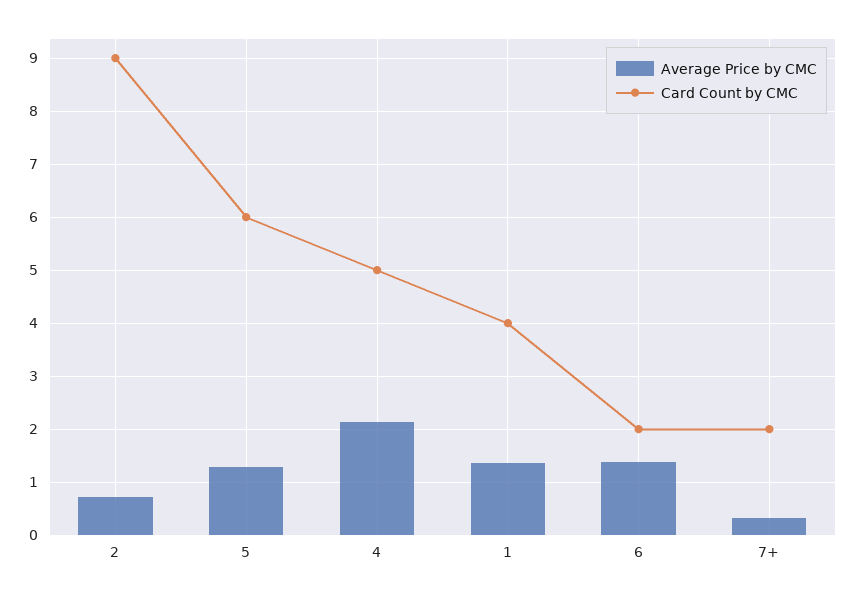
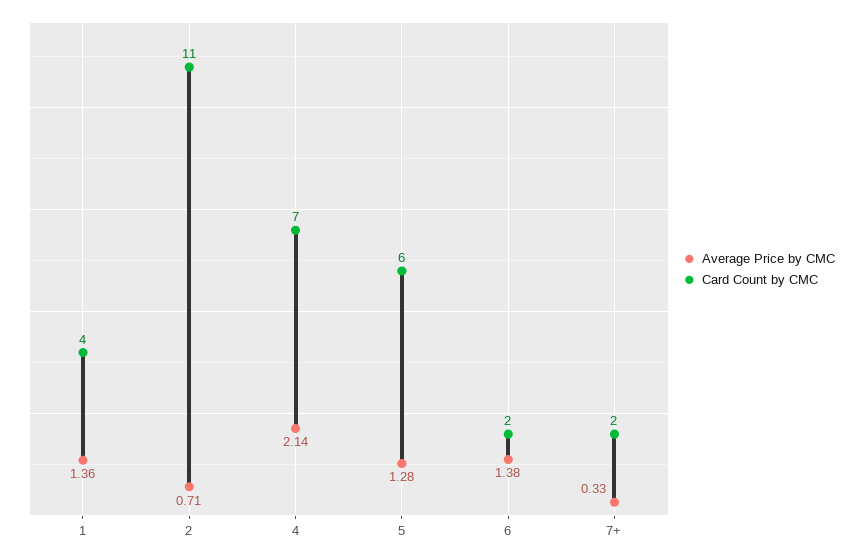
  {
    "Average Price by CMC": {
      "2": 0.71,
      "5": 1.28,
      "4": 2.14,
      "1": 1.36,
      "6": 1.38,
      "7+": 0.33
    },
    "Card Count by CMC": {
-     "2": 9,
+     "2": 11,
      "5": 6,
-     "4": 5,
+     "4": 7,
      "1": 4,
      "6": 2,
      "7+": 2
    }
  }

